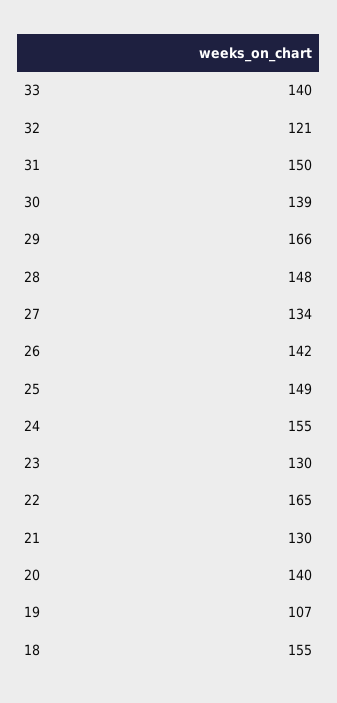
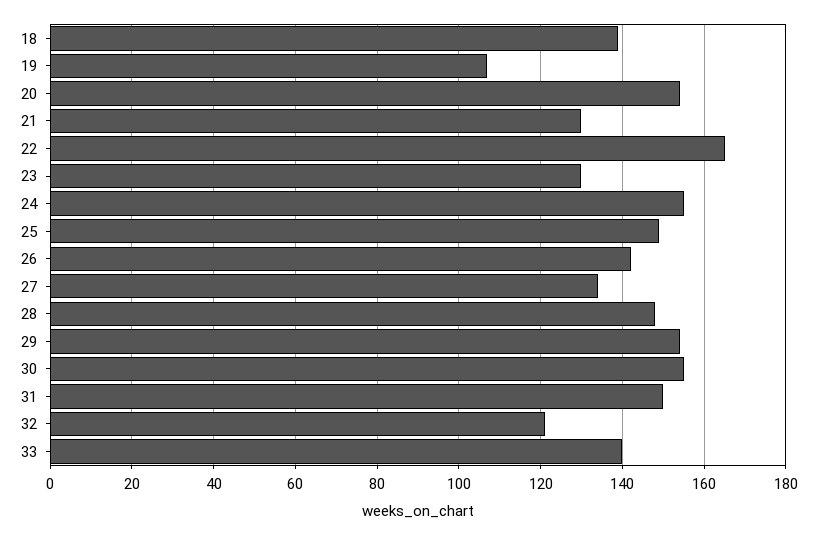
  {
    "33": 140,
    "32": 121,
    "31": 150,
-   "30": 139,
+   "30": 155,
-   "29": 166,
+   "29": 155,
    "28": 148,
    "27": 134,
    "26": 142,
    "25": 149,
    "24": 155,
    "23": 130,
    "22": 165,
    "21": 130,
-   "20": 140,
+   "20": 155,
    "19": 107,
-   "18": 155
+   "18": 140
  }

